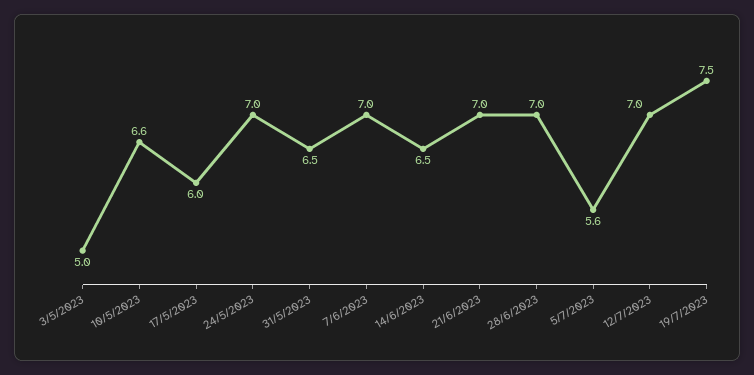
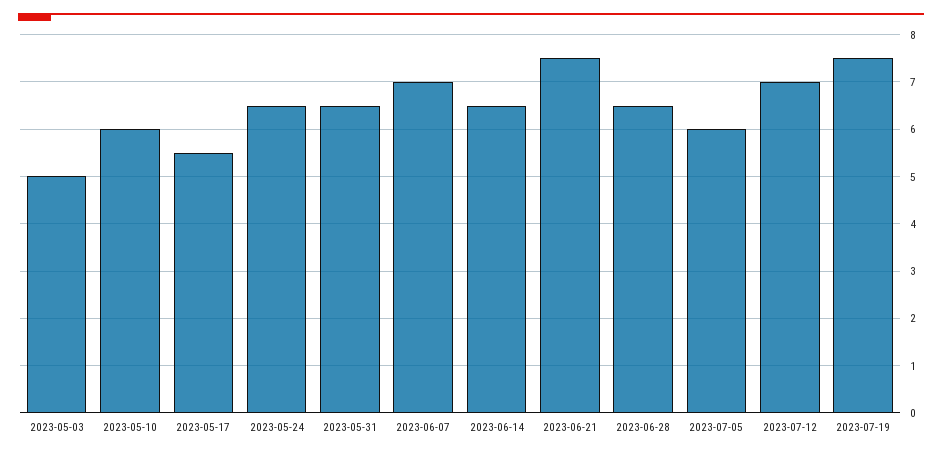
  {
    "3/5/2023": 5,
-   "10/5/2023": 6.6,
+   "10/5/2023": 6,
-   "17/5/2023": 6,
+   "17/5/2023": 5.5,
-   "24/5/2023": 7,
+   "24/5/2023": 6.5,
    "31/5/2023": 6.5,
    "7/6/2023": 7,
    "14/6/2023": 6.5,
-   "21/6/2023": 7,
+   "21/6/2023": 7.5,
-   "28/6/2023": 7,
+   "28/6/2023": 6.5,
-   "5/7/2023": 5.6,
+   "5/7/2023": 6,
    "12/7/2023": 7,
    "19/7/2023": 7.5
  }

